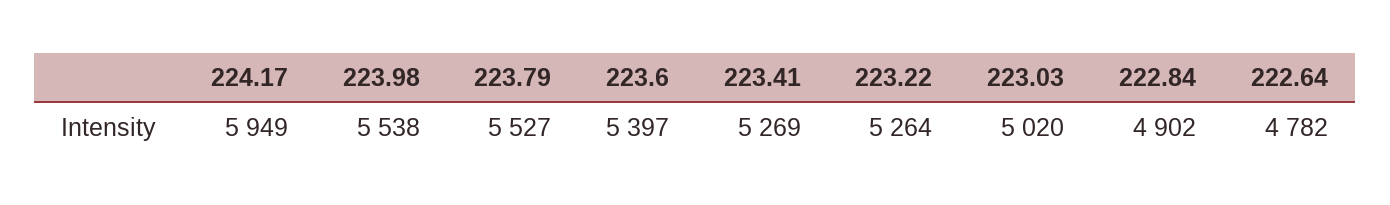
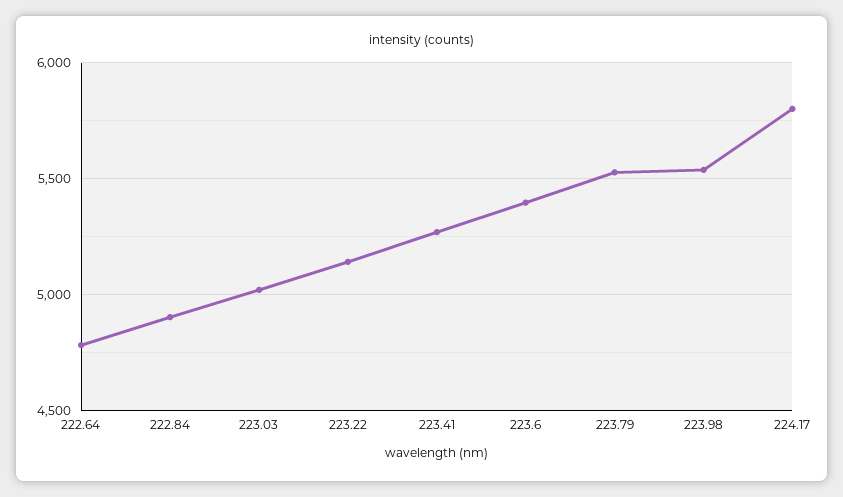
  {
-   "224.17": 5949,
+   "224.17": 5800,
    "223.98": 5538,
    "223.79": 5527,
    "223.6": 5397,
    "223.41": 5269,
-   "223.22": 5264,
+   "223.22": 5150,
    "223.03": 5020,
    "222.84": 4902,
    "222.64": 4782
  }

